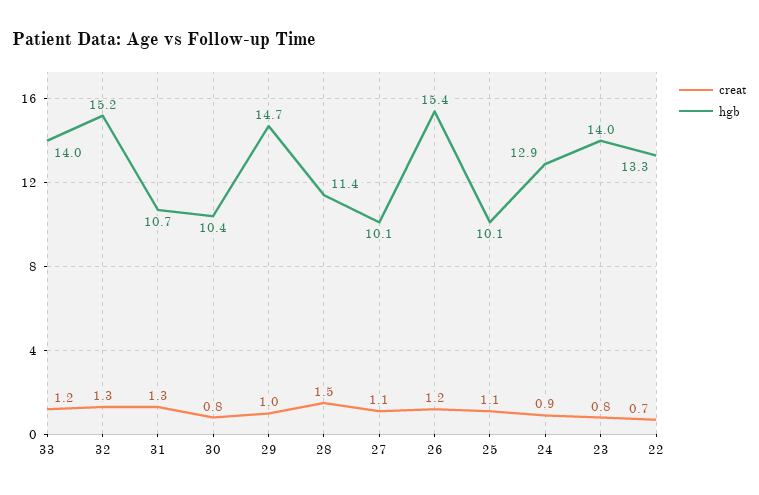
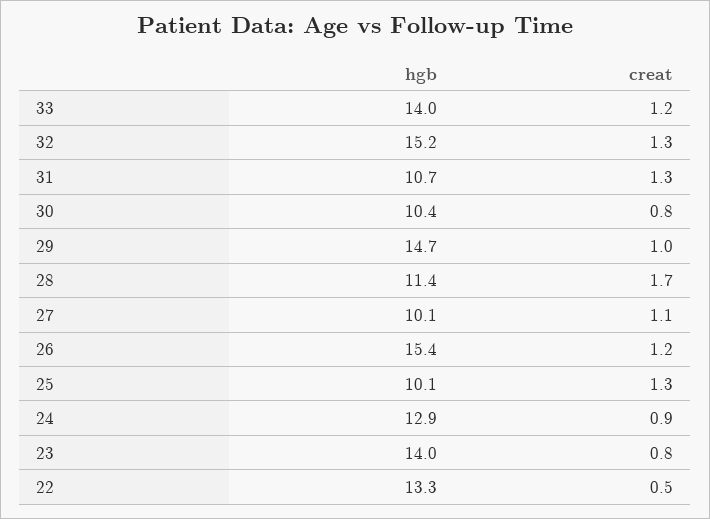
  {
    "creat": {
      "33": 1.2,
      "32": 1.3,
      "31": 1.3,
      "30": 0.8,
      "29": 1,
-     "28": 1.5,
+     "28": 1.7,
      "27": 1.1,
      "26": 1.2,
-     "25": 1.1,
+     "25": 1.3,
      "24": 0.9,
      "23": 0.8,
-     "22": 0.7
+     "22": 0.5
    },
    "hgb": {
      "33": 14,
      "32": 15.2,
      "31": 10.7,
      "30": 10.4,
      "29": 14.7,
      "28": 11.4,
      "27": 10.1,
      "26": 15.4,
      "25": 10.1,
      "24": 12.9,
      "23": 14,
      "22": 13.3
    }
  }

